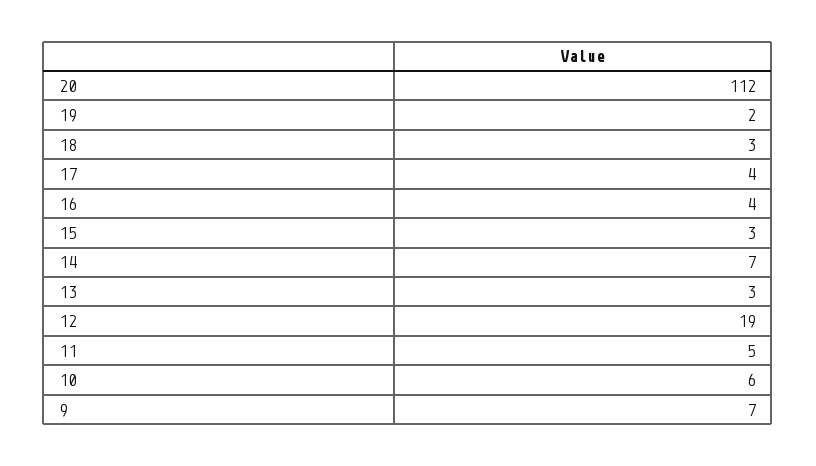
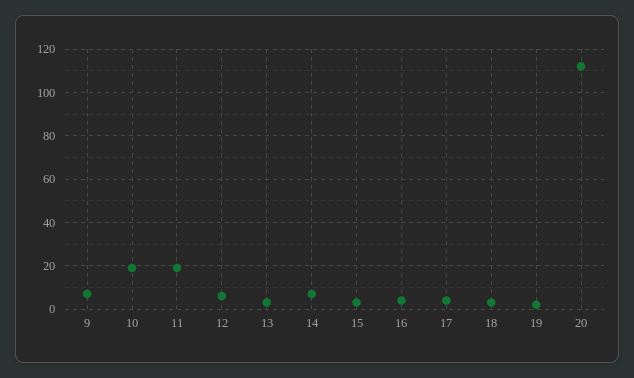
  {
    "20": 112,
    "19": 2,
    "18": 3,
    "17": 4,
    "16": 4,
    "15": 3,
    "14": 7,
    "13": 3,
-   "12": 19,
+   "12": 5,
-   "11": 5,
+   "11": 20,
-   "10": 6,
+   "10": 20,
    "9": 7
  }

